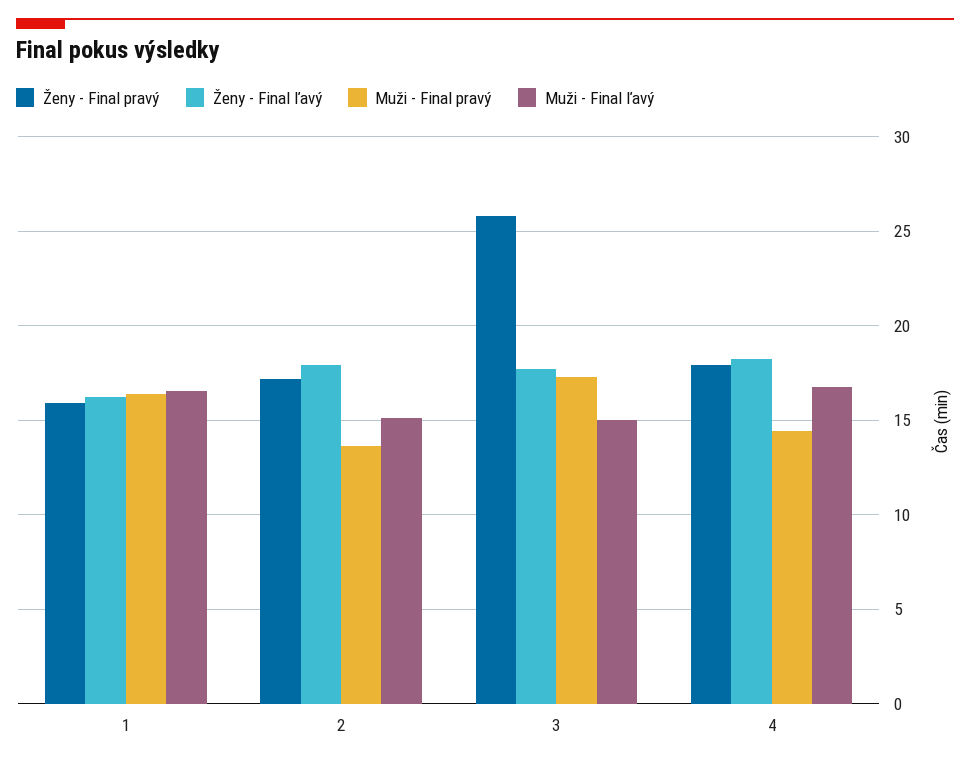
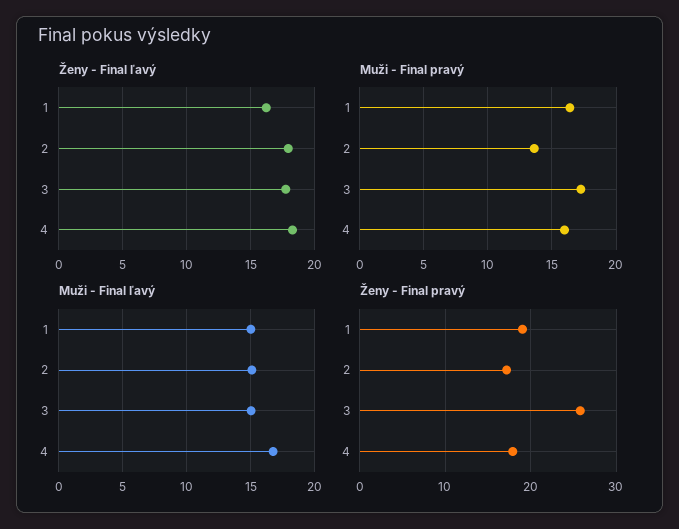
  {
    "Ženy - Final pravý": {
-     "1": 16,
+     "1": 19,
      "2": 17,
      "3": 26,
      "4": 18
    },
    "Ženy - Final ľavý": {
      "1": 16,
      "2": 18,
      "3": 17.5,
      "4": 18.5
    },
    "Muži - Final pravý": {
      "1": 16.5,
      "2": 13.5,
      "3": 17.5,
-     "4": 14.5
+     "4": 16
    },
    "Muži - Final ľavý": {
-     "1": 16.5,
+     "1": 15,
      "2": 15,
      "3": 15,
      "4": 17
    }
  }

